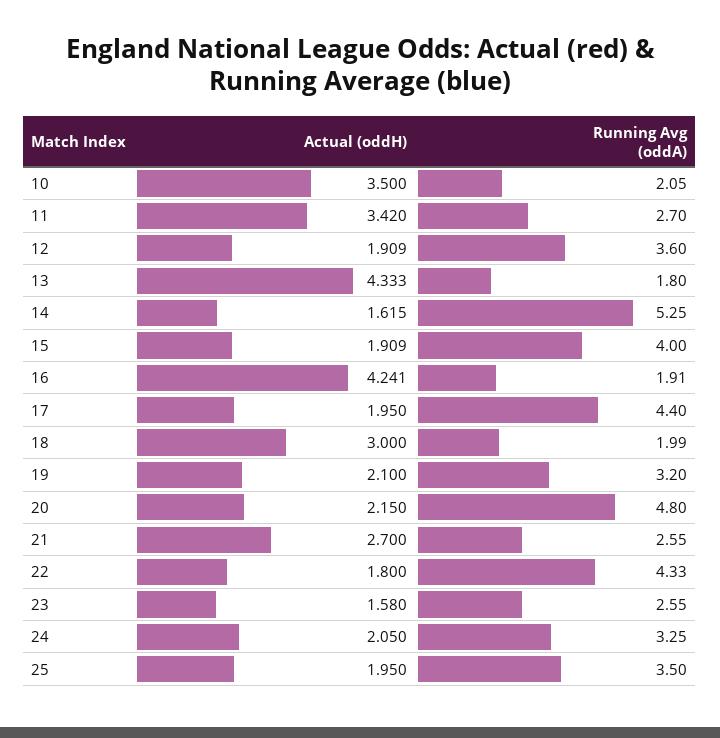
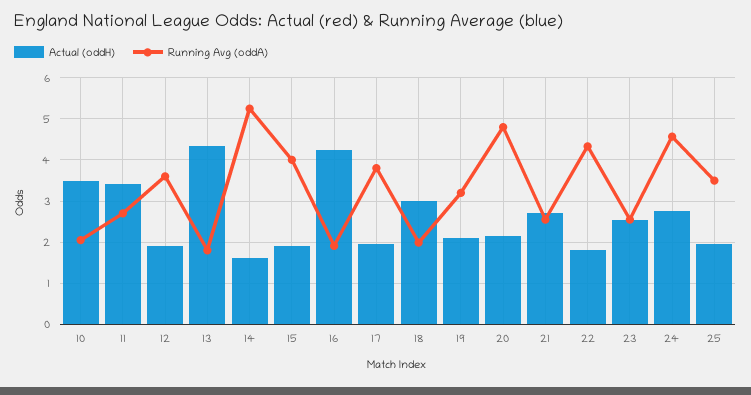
  {
    "Actual (oddH)": {
      "10": 3.5,
      "11": 3.42,
      "12": 1.909,
      "13": 4.333,
      "14": 1.615,
      "15": 1.909,
      "16": 4.241,
      "17": 1.95,
      "18": 3,
      "19": 2.1,
      "20": 2.15,
      "21": 2.7,
      "22": 1.8,
-     "23": 1.58,
+     "23": 2.6,
-     "24": 2.05,
+     "24": 2.8,
      "25": 1.95
    },
    "Running Avg (oddA)": {
      "10": 2.05,
      "11": 2.7,
      "12": 3.6,
      "13": 1.8,
      "14": 5.25,
      "15": 4,
      "16": 1.91,
-     "17": 4.4,
+     "17": 3.8,
      "18": 1.99,
      "19": 3.2,
      "20": 4.8,
      "21": 2.55,
      "22": 4.33,
      "23": 2.55,
-     "24": 3.25,
+     "24": 4.6,
      "25": 3.5
    }
  }

